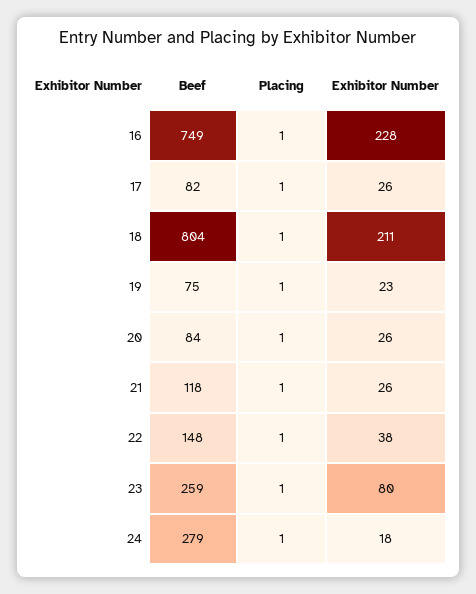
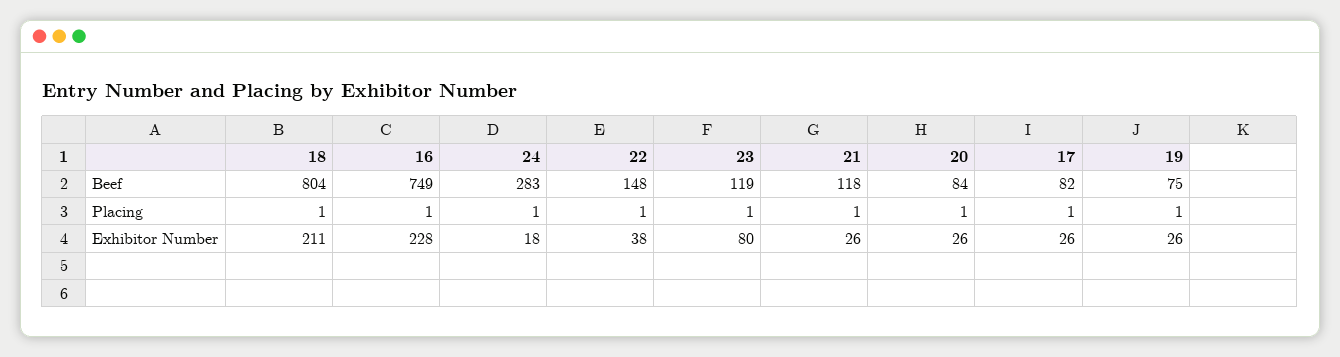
  {
    "Beef": {
      "16": 749,
      "17": 82,
      "18": 804,
      "19": 75,
      "20": 84,
      "21": 118,
      "22": 148,
-     "23": 259,
+     "23": 119,
-     "24": 279
+     "24": 283
    },
    "Placing": {
      "16": 1,
      "17": 1,
      "18": 1,
      "19": 1,
      "20": 1,
      "21": 1,
      "22": 1,
      "23": 1,
      "24": 1
    },
    "Exhibitor Number": {
      "16": 228,
      "17": 26,
      "18": 211,
-     "19": 23,
+     "19": 26,
      "20": 26,
      "21": 26,
      "22": 38,
      "23": 80,
      "24": 18
    }
  }

